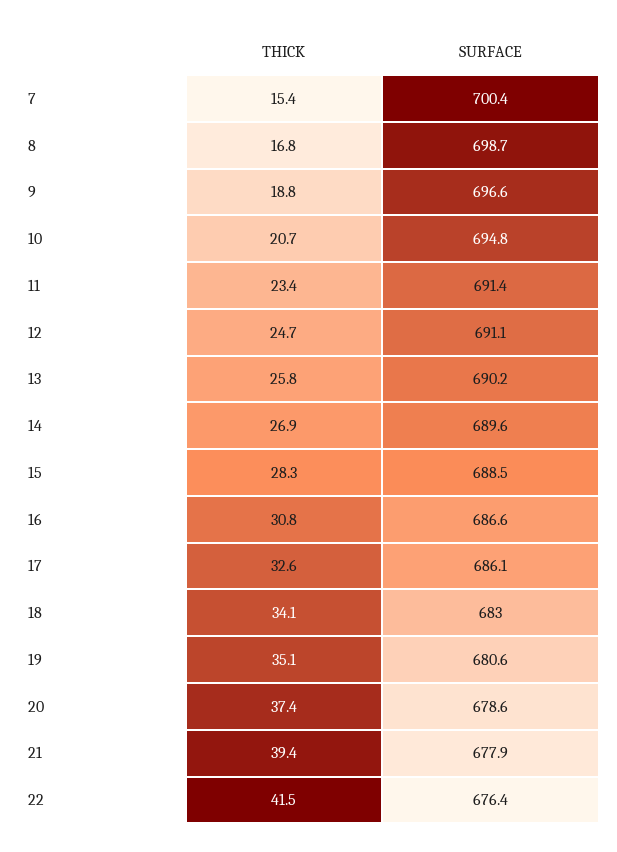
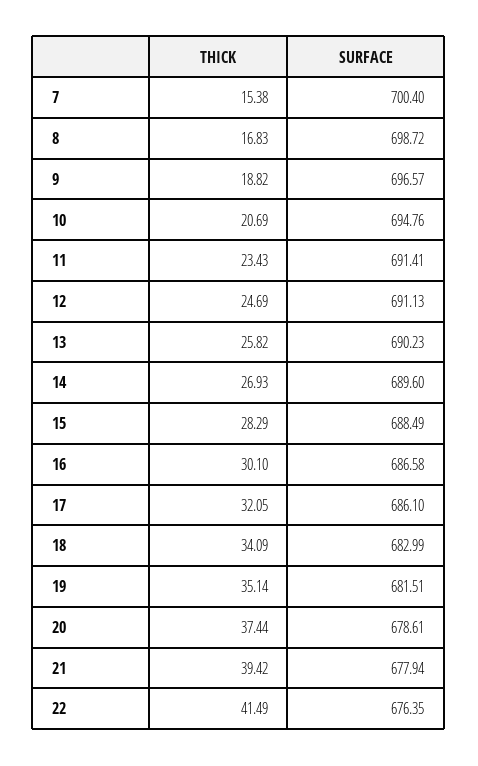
  {
    "THICK": {
      "7": 15.38,
      "8": 16.83,
      "9": 18.82,
      "10": 20.69,
      "11": 23.43,
      "12": 24.69,
      "13": 25.82,
      "14": 26.93,
      "15": 28.29,
-     "16": 30.8,
+     "16": 30.1,
-     "17": 32.6,
+     "17": 32.05,
      "18": 34.09,
      "19": 35.14,
      "20": 37.44,
      "21": 39.42,
      "22": 41.49
    },
    "SURFACE": {
      "7": 700.4,
      "8": 698.72,
      "9": 696.57,
      "10": 694.76,
      "11": 691.41,
      "12": 691.13,
      "13": 690.23,
      "14": 689.6,
      "15": 688.49,
      "16": 686.58,
      "17": 686.1,
      "18": 682.99,
-     "19": 680.6,
+     "19": 681.51,
      "20": 678.61,
      "21": 677.94,
      "22": 676.35
    }
  }

